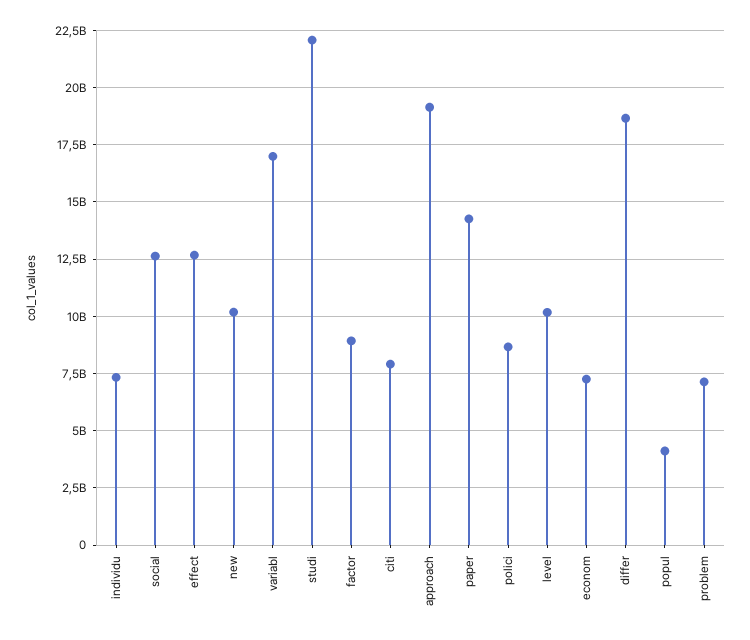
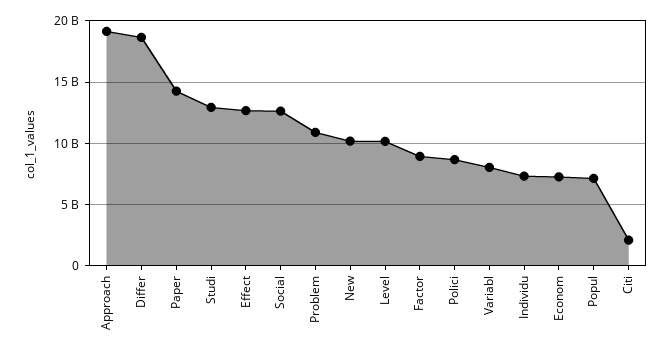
  {
    "individu": 7500000000,
    "social": 12500000000,
    "effect": 12500000000,
    "new": 10000000000,
-   "variabl": 17000000000,
+   "variabl": 8000000000,
-   "studi": 22000000000,
+   "studi": 13000000000,
    "factor": 9000000000,
-   "citi": 8000000000,
+   "citi": 2000000000,
    "approach": 19000000000,
    "paper": 14500000000,
    "polici": 8500000000,
    "level": 10000000000,
    "econom": 7500000000,
    "differ": 18500000000,
-   "popul": 4000000000,
+   "popul": 7000000000,
-   "problem": 7000000000
+   "problem": 11000000000
  }

